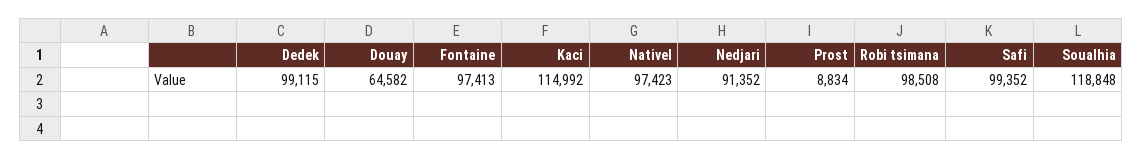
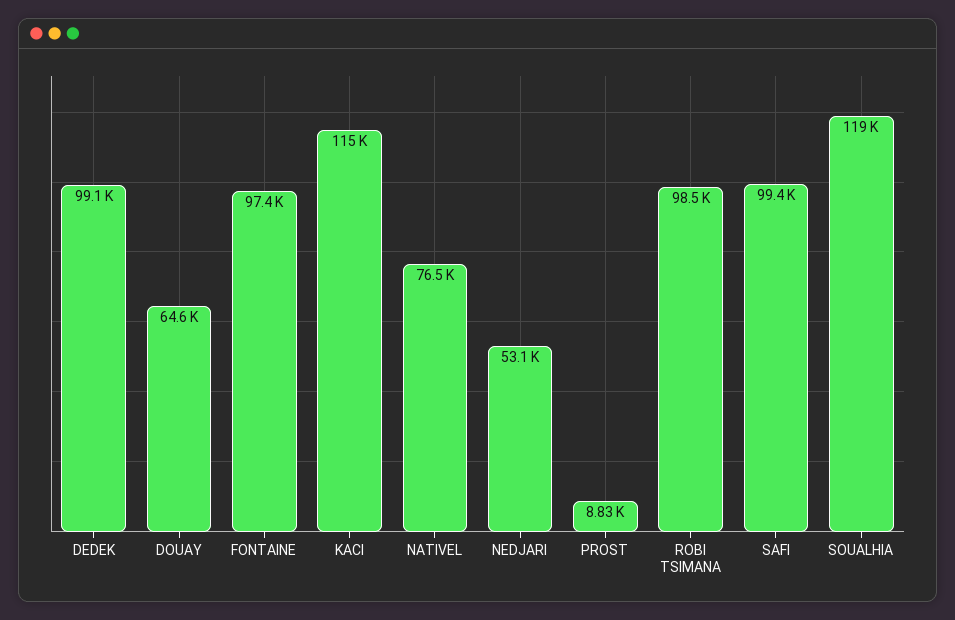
  {
    "Dedek": 99115,
    "Douay": 64582,
    "Fontaine": 97413,
    "Kaci": 114992,
-   "Nativel": 97423,
+   "Nativel": 76500,
-   "Nedjari": 91352,
+   "Nedjari": 53100,
    "Prost": 8834,
    "Robi tsimana": 98508,
    "Safi": 99352,
    "Soualhia": 118848
  }

